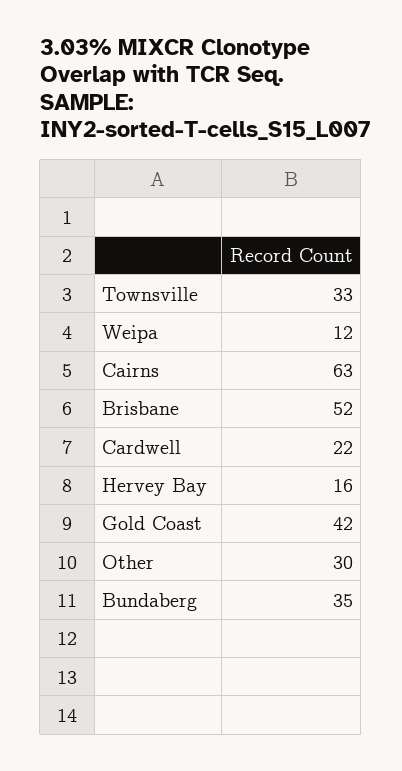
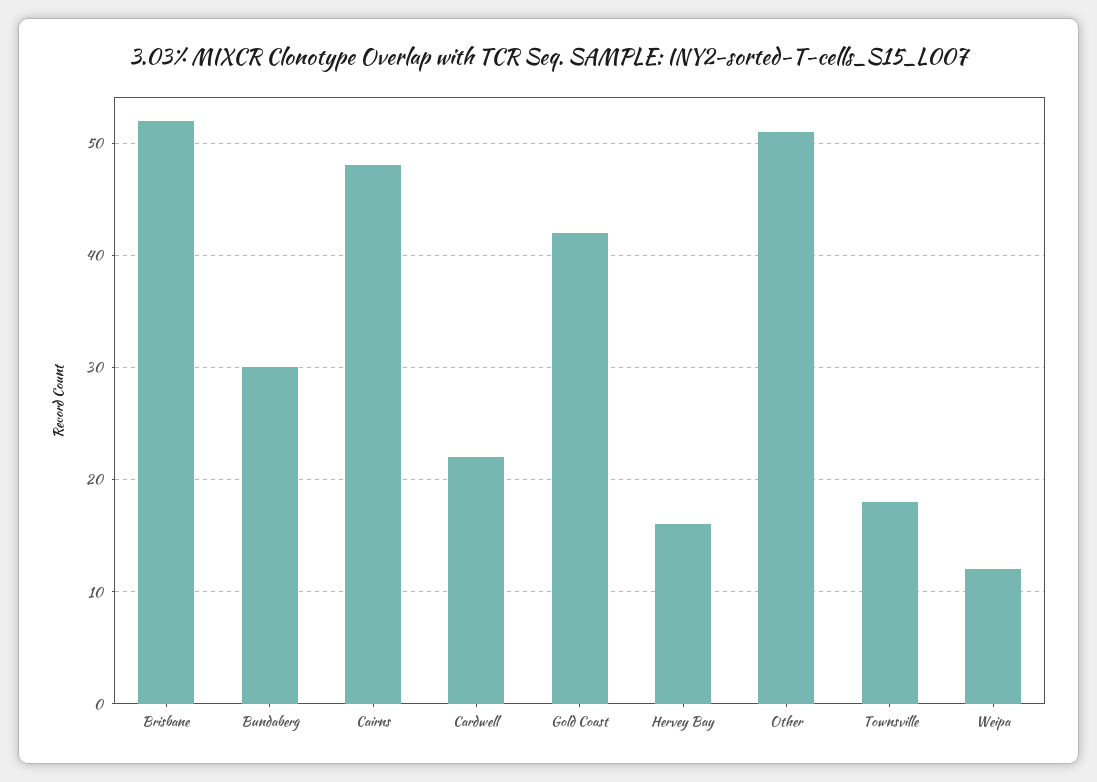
  {
-   "Townsville": 33,
+   "Townsville": 18,
    "Weipa": 12,
-   "Cairns": 63,
+   "Cairns": 48,
    "Brisbane": 52,
    "Cardwell": 22,
    "Hervey Bay": 16,
    "Gold Coast": 42,
-   "Other": 30,
+   "Other": 51,
-   "Bundaberg": 35
+   "Bundaberg": 30
  }

